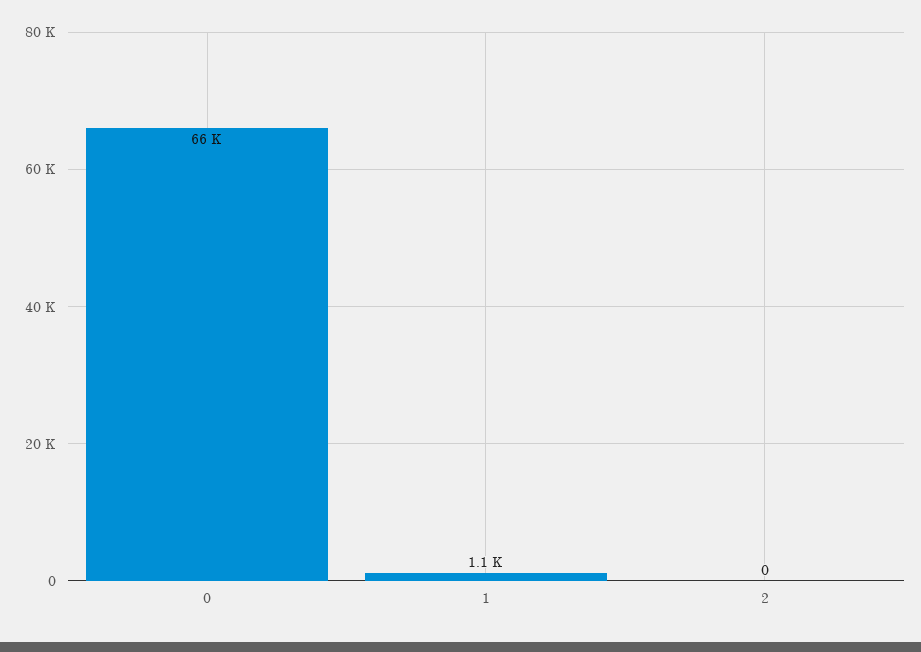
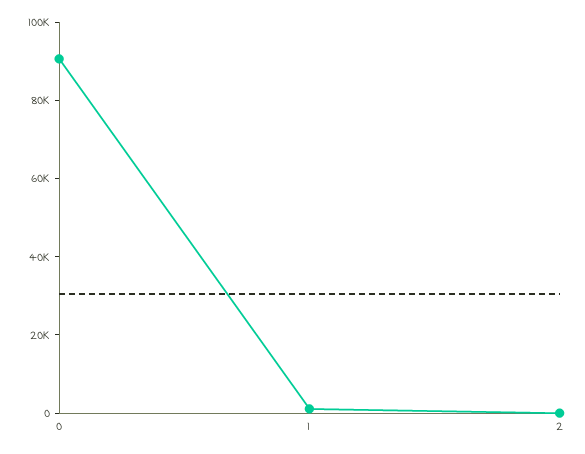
  {
-   "0": 66000,
+   "0": 90000,
    "1": 1100,
    "2": 0
  }

